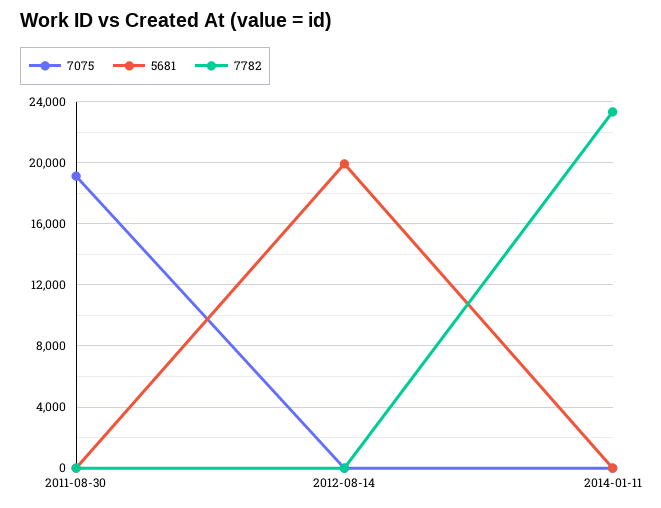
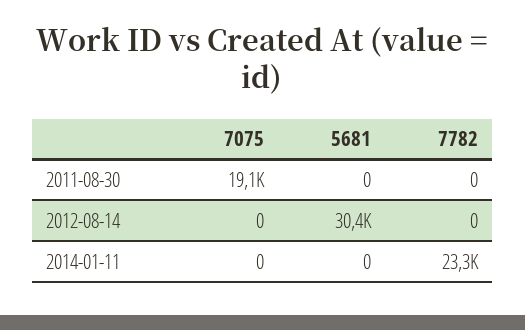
  {
    "7075": {
      "2011-08-30": 19100,
      "2012-08-14": 0,
      "2014-01-11": 0
    },
    "5681": {
      "2011-08-30": 0,
-     "2012-08-14": 20000,
+     "2012-08-14": 30400,
      "2014-01-11": 0
    },
    "7782": {
      "2011-08-30": 0,
      "2012-08-14": 0,
      "2014-01-11": 23300
    }
  }

